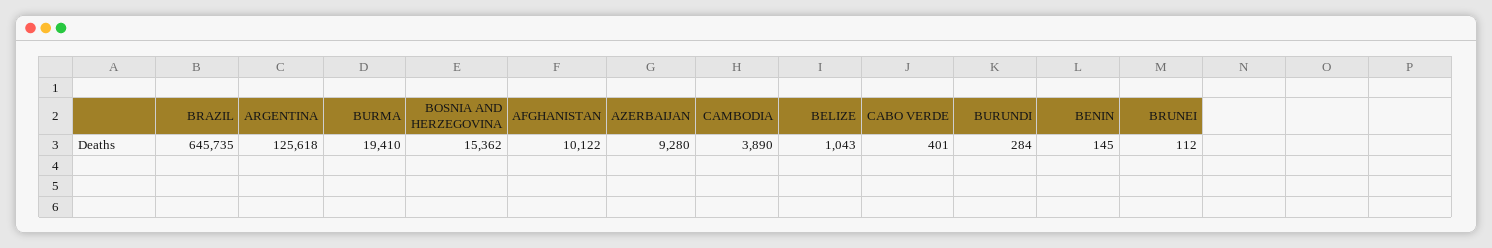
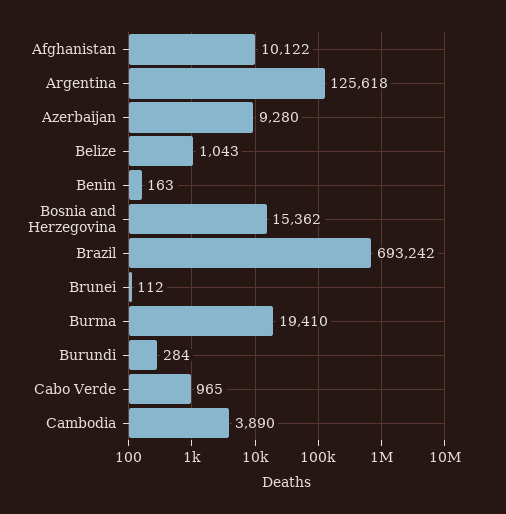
  {
-   "BRAZIL": 645735,
+   "BRAZIL": 693242,
    "ARGENTINA": 125618,
    "BURMA": 19410,
    "BOSNIA AND HERZEGOVINA": 15362,
    "AFGHANISTAN": 10122,
    "AZERBAIJAN": 9280,
    "CAMBODIA": 3890,
    "BELIZE": 1043,
-   "CABO VERDE": 401,
+   "CABO VERDE": 965,
    "BURUNDI": 284,
-   "BENIN": 145,
+   "BENIN": 163,
    "BRUNEI": 112
  }

